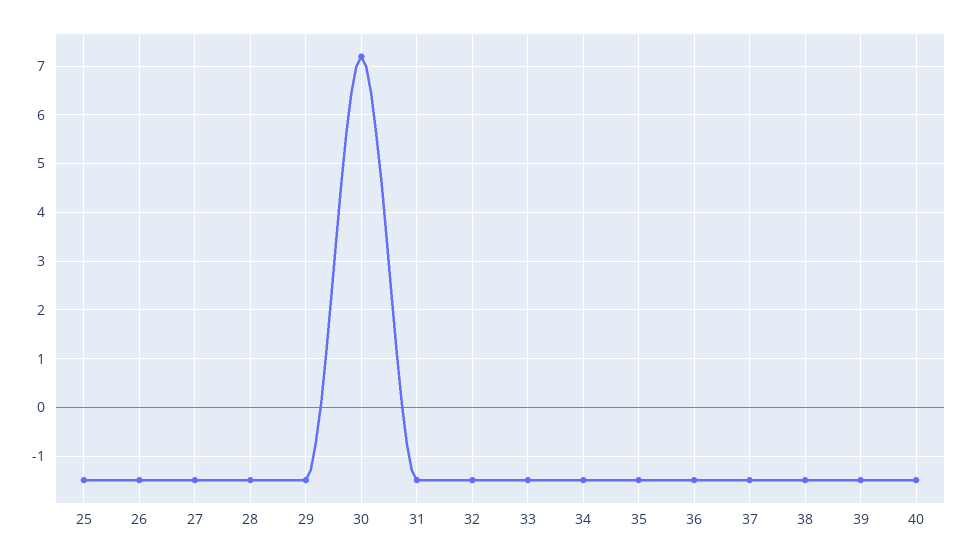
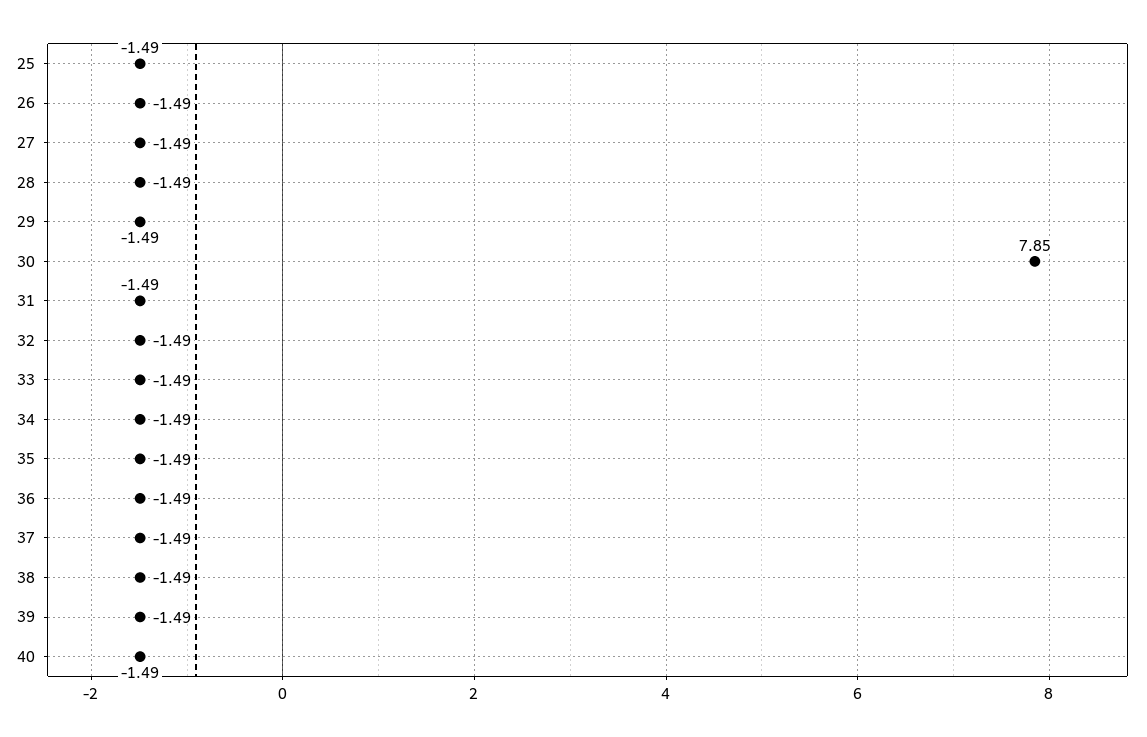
  {
    "25": -1.49,
    "26": -1.49,
    "27": -1.49,
    "28": -1.49,
    "29": -1.49,
-   "30": 7.2,
+   "30": 7.85,
    "31": -1.49,
    "32": -1.49,
    "33": -1.49,
    "34": -1.49,
    "35": -1.49,
    "36": -1.49,
    "37": -1.49,
    "38": -1.49,
    "39": -1.49,
    "40": -1.49
  }

